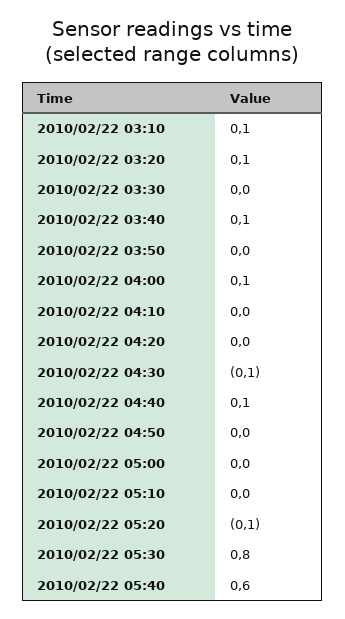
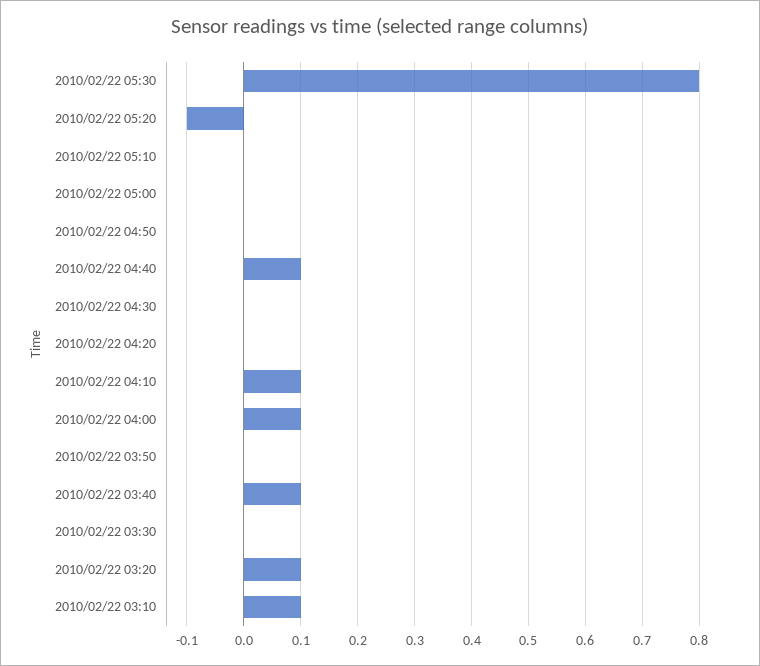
  {
    "2010/02/22 03:10": 0.1,
    "2010/02/22 03:20": 0.1,
    "2010/02/22 03:30": 0,
    "2010/02/22 03:40": 0.1,
    "2010/02/22 03:50": 0,
    "2010/02/22 04:00": 0.1,
-   "2010/02/22 04:10": 0,
+   "2010/02/22 04:10": 0.1,
    "2010/02/22 04:20": 0,
-   "2010/02/22 04:30": -0.1,
+   "2010/02/22 04:30": 0,
    "2010/02/22 04:40": 0.1,
    "2010/02/22 04:50": 0,
    "2010/02/22 05:00": 0,
    "2010/02/22 05:10": 0,
    "2010/02/22 05:20": -0.1,
-   "2010/02/22 05:30": 0.8,
+   "2010/02/22 05:30": 0.8
-   "2010/02/22 05:40": 0.6
  }

